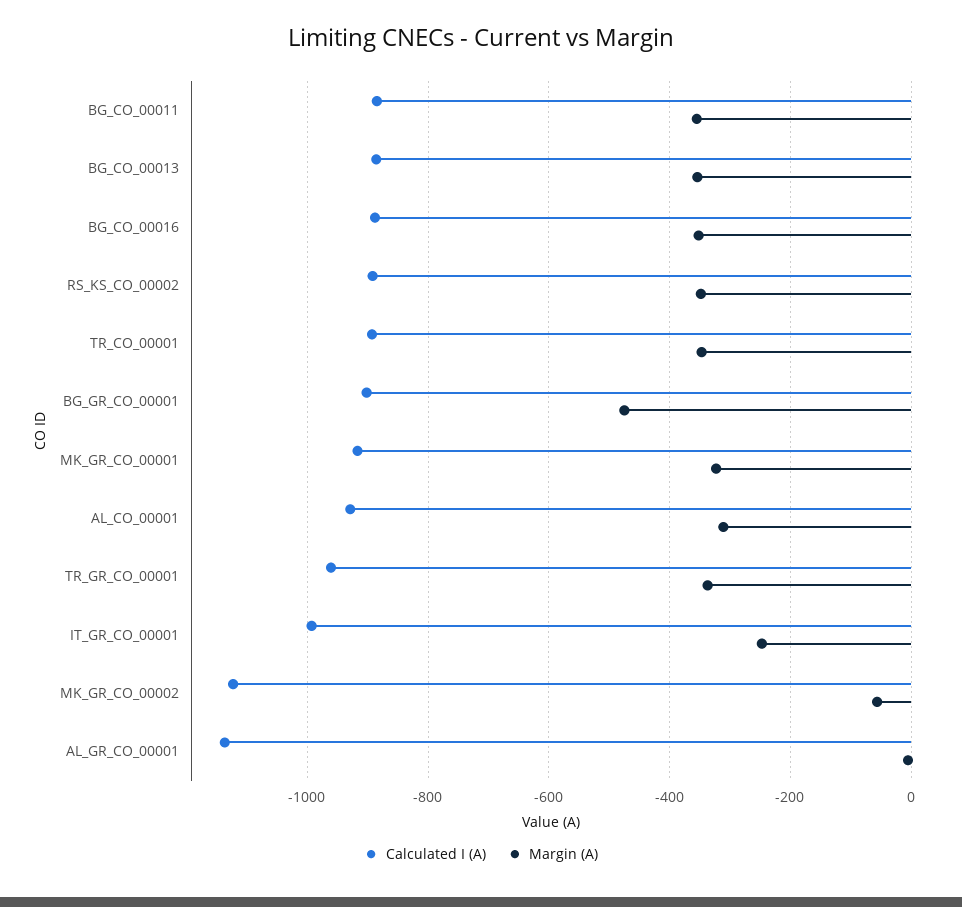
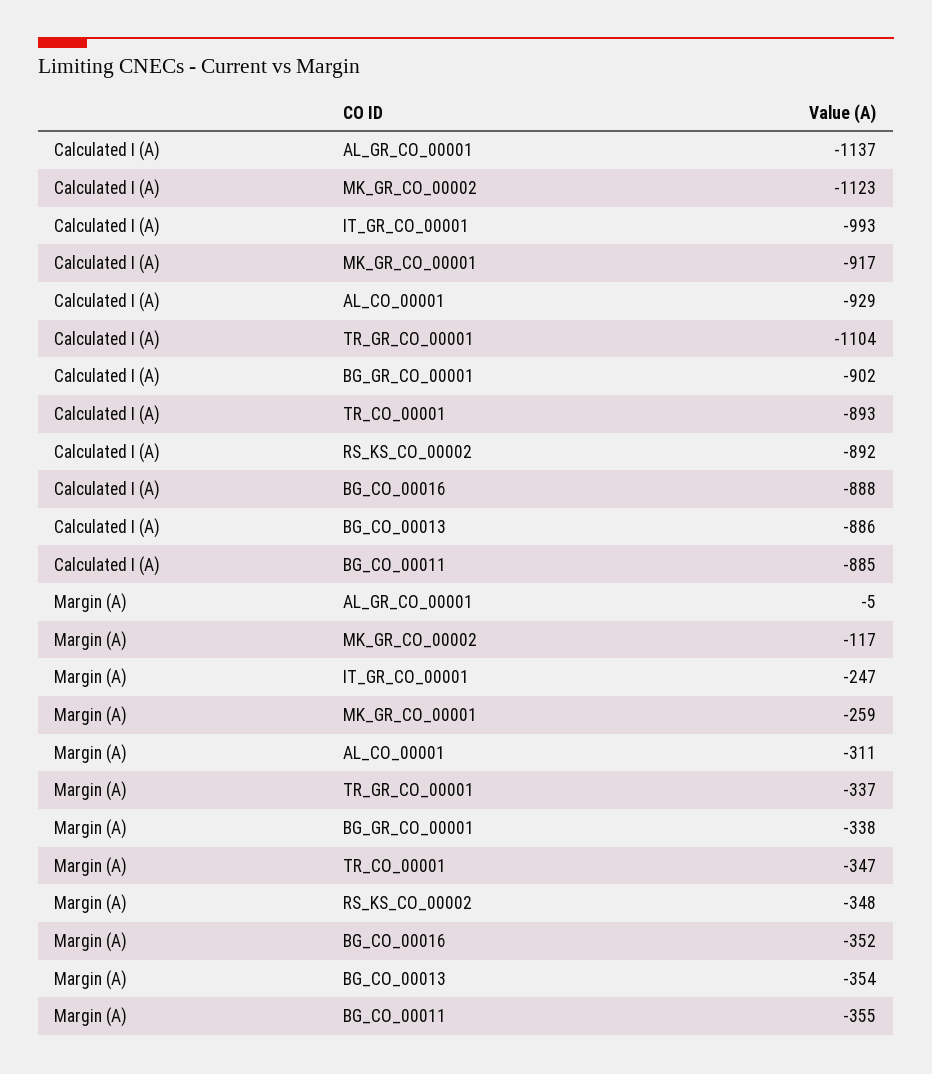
  {
    "Calculated I (A)": {
      "BG_CO_00011": -885,
      "BG_CO_00013": -886,
      "BG_CO_00016": -888,
      "RS_KS_CO_00002": -892,
      "TR_CO_00001": -893,
      "BG_GR_CO_00001": -902,
      "MK_GR_CO_00001": -917,
      "AL_CO_00001": -929,
-     "TR_GR_CO_00001": -960,
+     "TR_GR_CO_00001": -1104,
      "IT_GR_CO_00001": -993,
      "MK_GR_CO_00002": -1123,
      "AL_GR_CO_00001": -1137
    },
    "Margin (A)": {
      "BG_CO_00011": -355,
      "BG_CO_00013": -354,
      "BG_CO_00016": -352,
      "RS_KS_CO_00002": -348,
      "TR_CO_00001": -347,
-     "BG_GR_CO_00001": -480,
+     "BG_GR_CO_00001": -338,
-     "MK_GR_CO_00001": -320,
+     "MK_GR_CO_00001": -259,
      "AL_CO_00001": -311,
      "TR_GR_CO_00001": -337,
      "IT_GR_CO_00001": -247,
-     "MK_GR_CO_00002": -60,
+     "MK_GR_CO_00002": -117,
      "AL_GR_CO_00001": -5
    }
  }

